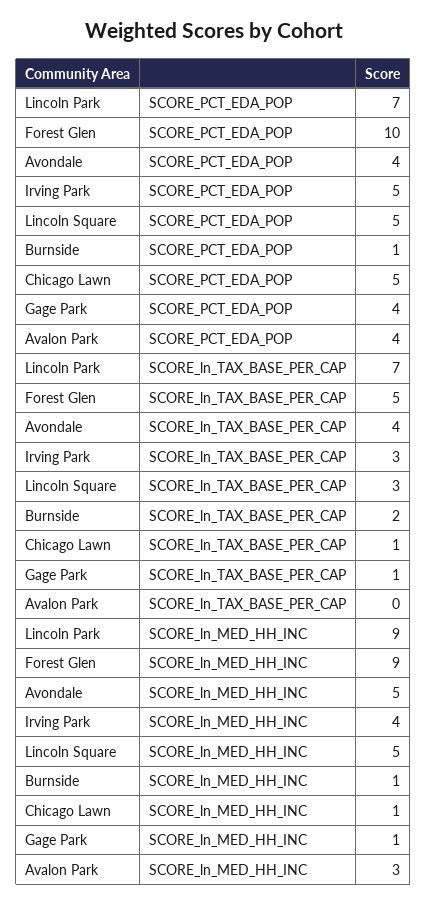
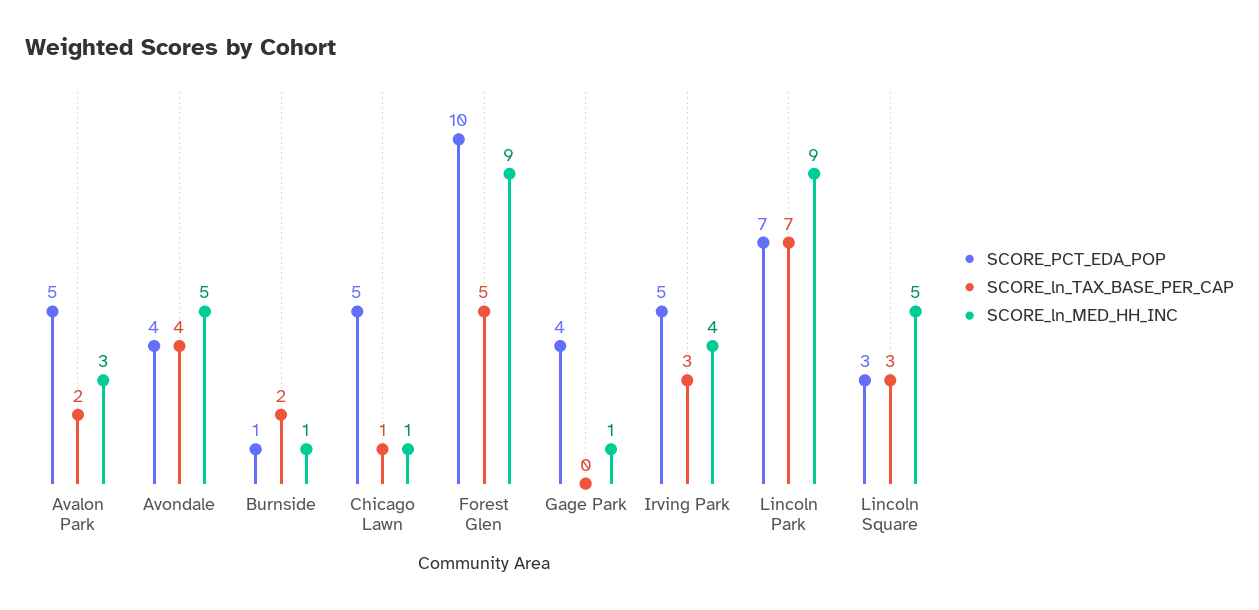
  {
    "SCORE_PCT_EDA_POP": {
      "Lincoln Park": 7,
      "Forest Glen": 10,
      "Avondale": 4,
      "Irving Park": 5,
-     "Lincoln Square": 5,
+     "Lincoln Square": 3,
      "Burnside": 1,
      "Chicago Lawn": 5,
      "Gage Park": 4,
-     "Avalon Park": 4
+     "Avalon Park": 5
    },
    "SCORE_ln_TAX_BASE_PER_CAP": {
      "Lincoln Park": 7,
      "Forest Glen": 5,
      "Avondale": 4,
      "Irving Park": 3,
      "Lincoln Square": 3,
      "Burnside": 2,
      "Chicago Lawn": 1,
-     "Gage Park": 1,
+     "Gage Park": 0,
-     "Avalon Park": 0
+     "Avalon Park": 2
    },
    "SCORE_ln_MED_HH_INC": {
      "Lincoln Park": 9,
      "Forest Glen": 9,
      "Avondale": 5,
      "Irving Park": 4,
      "Lincoln Square": 5,
      "Burnside": 1,
      "Chicago Lawn": 1,
      "Gage Park": 1,
      "Avalon Park": 3
    }
  }

